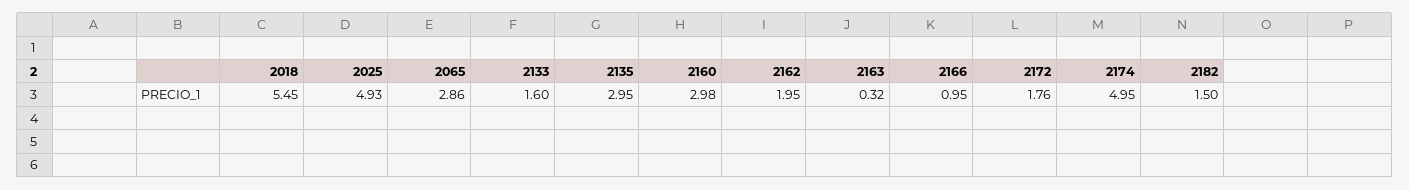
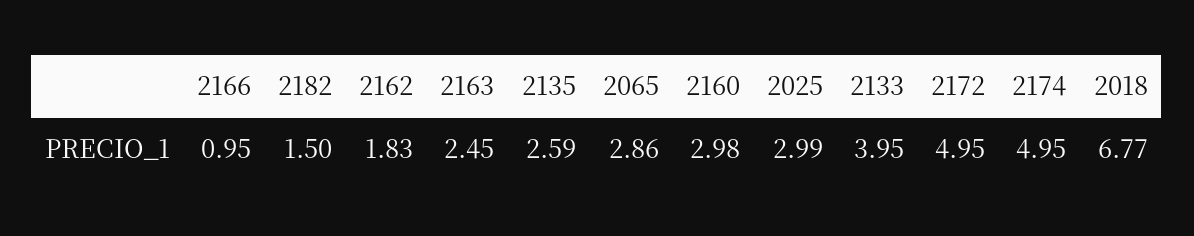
  {
-   "2018": 5.45,
+   "2018": 6.77,
-   "2025": 4.93,
+   "2025": 2.99,
    "2065": 2.86,
-   "2133": 1.6,
+   "2133": 3.95,
-   "2135": 2.95,
+   "2135": 2.59,
    "2160": 2.98,
-   "2162": 1.95,
+   "2162": 1.83,
-   "2163": 0.32,
+   "2163": 2.45,
    "2166": 0.95,
-   "2172": 1.76,
+   "2172": 4.95,
    "2174": 4.95,
    "2182": 1.5
  }

